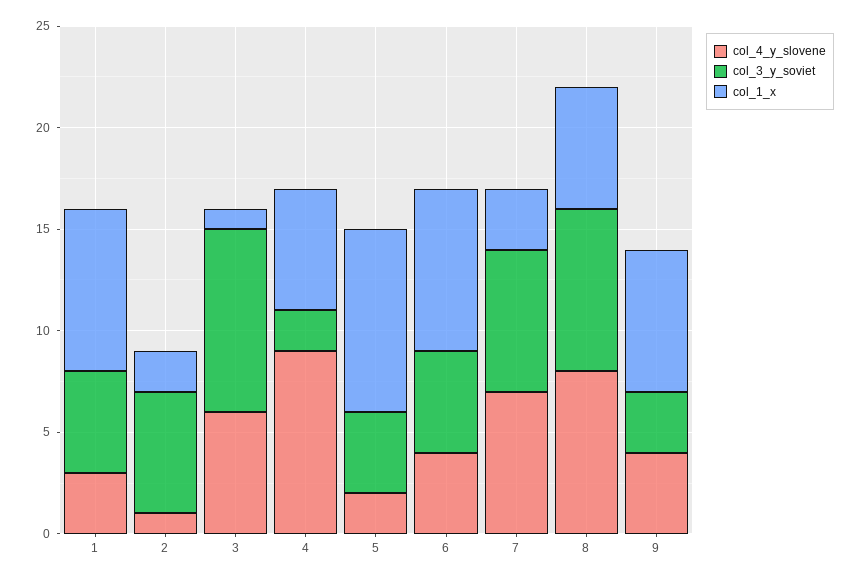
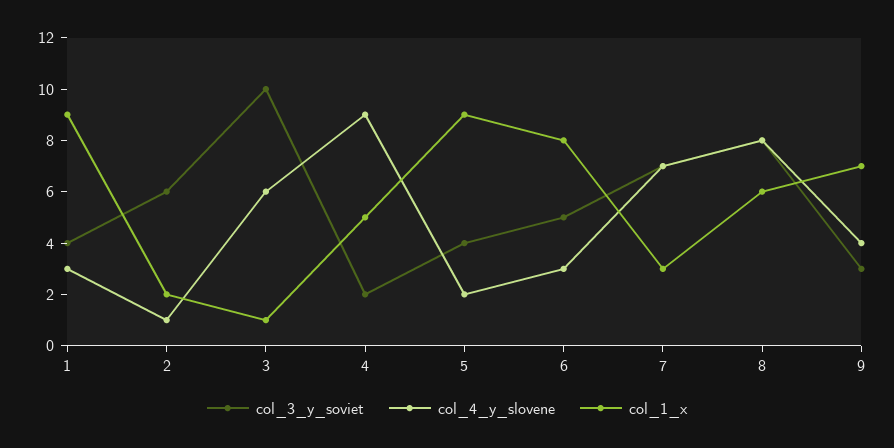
  {
    "col_4_y_slovene": {
      "1": 3,
      "2": 1,
      "3": 6,
      "4": 9,
      "5": 2,
-     "6": 4,
+     "6": 3,
      "7": 7,
      "8": 8,
      "9": 4
    },
    "col_3_y_soviet": {
-     "1": 5,
+     "1": 4,
      "2": 6,
-     "3": 9,
+     "3": 10,
      "4": 2,
      "5": 4,
      "6": 5,
      "7": 7,
      "8": 8,
      "9": 3
    },
    "col_1_x": {
-     "1": 8,
+     "1": 9,
      "2": 2,
      "3": 1,
-     "4": 6,
+     "4": 5,
      "5": 9,
      "6": 8,
      "7": 3,
      "8": 6,
      "9": 7
    }
  }

